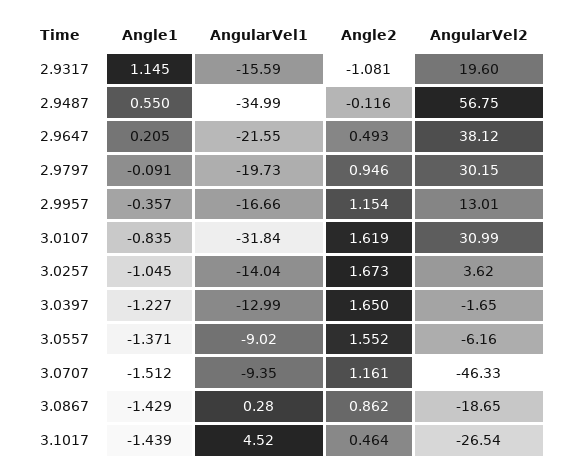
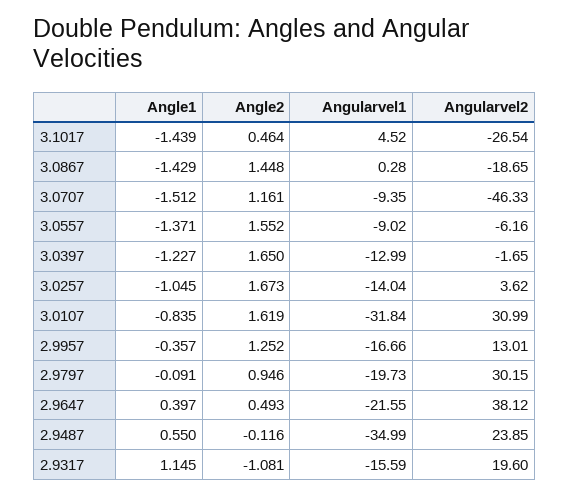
  {
    "Angle1": {
      "2.9317": 1.145,
      "2.9487": 0.55,
-     "2.9647": 0.205,
+     "2.9647": 0.397,
      "2.9797": -0.091,
      "2.9957": -0.357,
      "3.0107": -0.835,
      "3.0257": -1.045,
      "3.0397": -1.227,
      "3.0557": -1.371,
      "3.0707": -1.512,
      "3.0867": -1.429,
      "3.1017": -1.439
    },
    "AngularVel1": {
      "2.9317": -15.59,
      "2.9487": -34.99,
      "2.9647": -21.55,
      "2.9797": -19.73,
      "2.9957": -16.66,
      "3.0107": -31.84,
      "3.0257": -14.04,
      "3.0397": -12.99,
      "3.0557": -9.02,
      "3.0707": -9.35,
      "3.0867": 0.28,
      "3.1017": 4.52
    },
    "Angle2": {
      "2.9317": -1.081,
      "2.9487": -0.116,
      "2.9647": 0.493,
      "2.9797": 0.946,
-     "2.9957": 1.154,
+     "2.9957": 1.252,
      "3.0107": 1.619,
      "3.0257": 1.673,
      "3.0397": 1.65,
      "3.0557": 1.552,
      "3.0707": 1.161,
-     "3.0867": 0.862,
+     "3.0867": 1.448,
      "3.1017": 0.464
    },
    "AngularVel2": {
      "2.9317": 19.6,
-     "2.9487": 56.75,
+     "2.9487": 23.85,
      "2.9647": 38.12,
      "2.9797": 30.15,
      "2.9957": 13.01,
      "3.0107": 30.99,
      "3.0257": 3.62,
      "3.0397": -1.65,
      "3.0557": -6.16,
      "3.0707": -46.33,
      "3.0867": -18.65,
      "3.1017": -26.54
    }
  }

